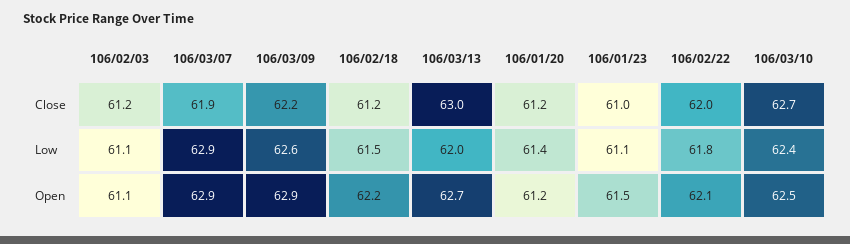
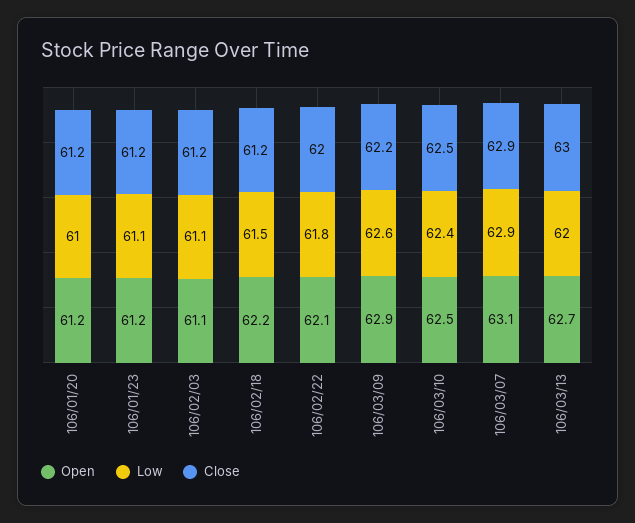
  {
    "Close": {
      "106/02/03": 61.2,
-     "106/03/07": 61.9,
+     "106/03/07": 62.9,
      "106/03/09": 62.2,
      "106/02/18": 61.2,
      "106/03/13": 63,
      "106/01/20": 61.2,
-     "106/01/23": 61,
+     "106/01/23": 61.2,
      "106/02/22": 62,
-     "106/03/10": 62.7
+     "106/03/10": 62.5
    },
    "Low": {
      "106/02/03": 61.1,
      "106/03/07": 62.9,
      "106/03/09": 62.6,
      "106/02/18": 61.5,
      "106/03/13": 62,
-     "106/01/20": 61.4,
+     "106/01/20": 61,
      "106/01/23": 61.1,
      "106/02/22": 61.8,
      "106/03/10": 62.4
    },
    "Open": {
      "106/02/03": 61.1,
-     "106/03/07": 62.9,
+     "106/03/07": 63.1,
      "106/03/09": 62.9,
      "106/02/18": 62.2,
      "106/03/13": 62.7,
      "106/01/20": 61.2,
-     "106/01/23": 61.5,
+     "106/01/23": 61.2,
      "106/02/22": 62.1,
      "106/03/10": 62.5
    }
  }

